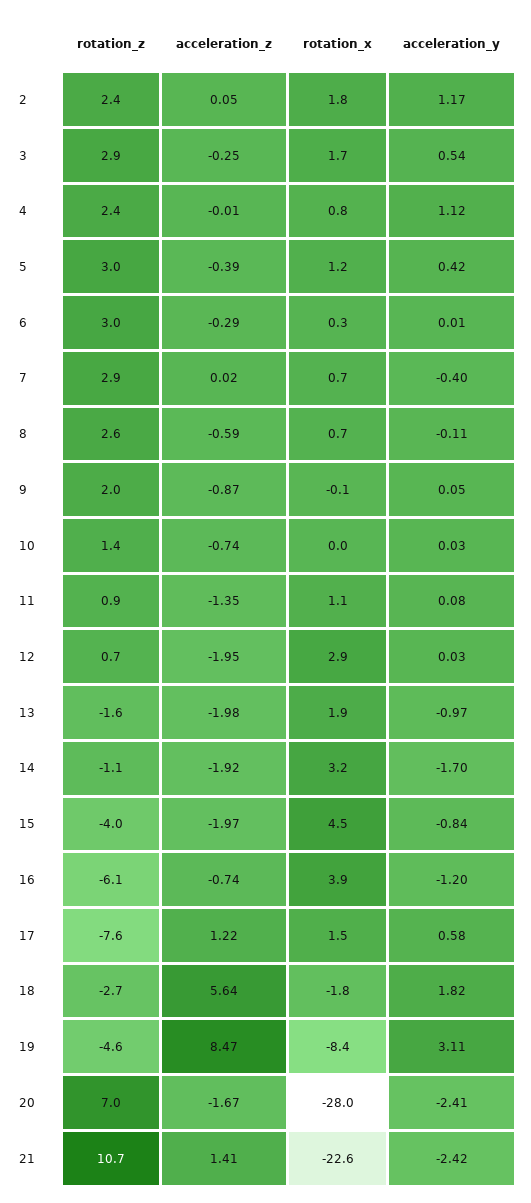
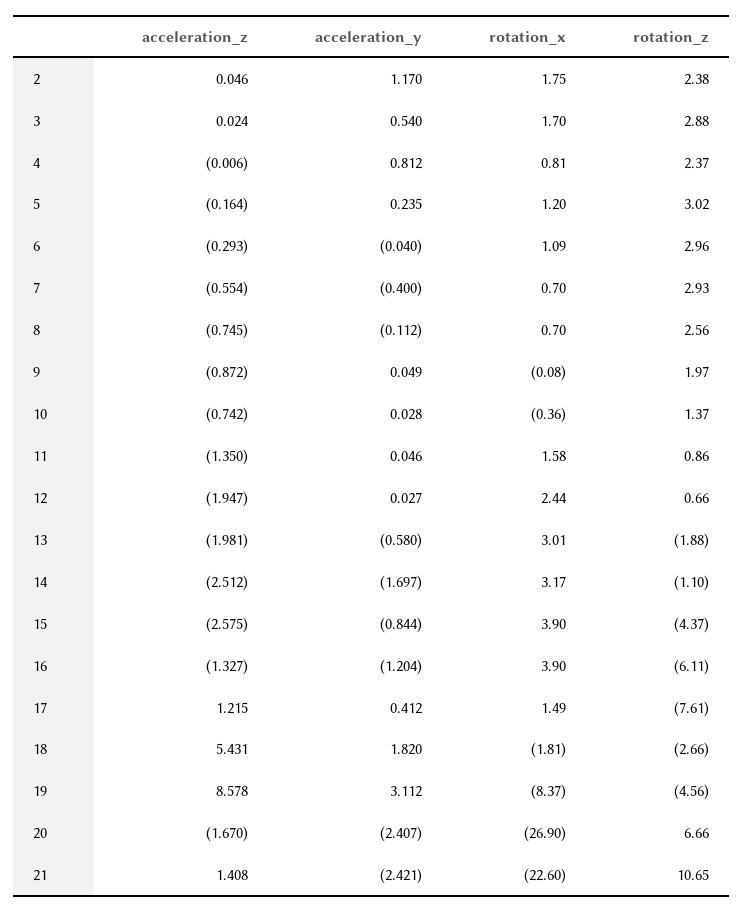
  {
    "rotation_z": {
      "2": 2.38,
      "3": 2.88,
      "4": 2.37,
      "5": 3.02,
      "6": 2.96,
      "7": 2.93,
      "8": 2.56,
      "9": 1.97,
      "10": 1.37,
      "11": 0.86,
      "12": 0.66,
-     "13": -1.6,
+     "13": -1.88,
      "14": -1.1,
-     "15": -4,
+     "15": -4.37,
      "16": -6.11,
      "17": -7.61,
      "18": -2.66,
      "19": -4.56,
-     "20": 7,
+     "20": 6.66,
      "21": 10.65
    },
    "acceleration_z": {
      "2": 0.046,
-     "3": -0.25,
+     "3": 0.024,
      "4": -0.006,
-     "5": -0.39,
+     "5": -0.164,
      "6": -0.293,
-     "7": 0.02,
+     "7": -0.554,
-     "8": -0.59,
+     "8": -0.745,
      "9": -0.872,
      "10": -0.742,
      "11": -1.35,
      "12": -1.947,
      "13": -1.981,
-     "14": -1.92,
+     "14": -2.512,
-     "15": -1.97,
+     "15": -2.575,
-     "16": -0.74,
+     "16": -1.327,
      "17": 1.215,
-     "18": 5.64,
+     "18": 5.431,
-     "19": 8.47,
+     "19": 8.578,
      "20": -1.67,
      "21": 1.408
    },
    "rotation_x": {
      "2": 1.75,
      "3": 1.7,
      "4": 0.81,
      "5": 1.2,
-     "6": 0.3,
+     "6": 1.09,
      "7": 0.7,
      "8": 0.7,
      "9": -0.08,
-     "10": 0,
+     "10": -0.36,
-     "11": 1.1,
+     "11": 1.58,
-     "12": 2.9,
+     "12": 2.44,
-     "13": 1.9,
+     "13": 3.01,
      "14": 3.17,
-     "15": 4.5,
+     "15": 3.9,
      "16": 3.9,
      "17": 1.49,
      "18": -1.81,
      "19": -8.37,
-     "20": -28,
+     "20": -26.9,
      "21": -22.6
    },
    "acceleration_y": {
      "2": 1.17,
      "3": 0.54,
-     "4": 1.12,
+     "4": 0.812,
-     "5": 0.42,
+     "5": 0.235,
-     "6": 0.01,
+     "6": -0.04,
      "7": -0.4,
      "8": -0.112,
      "9": 0.049,
      "10": 0.028,
-     "11": 0.08,
+     "11": 0.046,
      "12": 0.027,
-     "13": -0.97,
+     "13": -0.58,
      "14": -1.697,
      "15": -0.844,
      "16": -1.204,
-     "17": 0.58,
+     "17": 0.412,
      "18": 1.82,
      "19": 3.112,
      "20": -2.407,
      "21": -2.421
    }
  }

